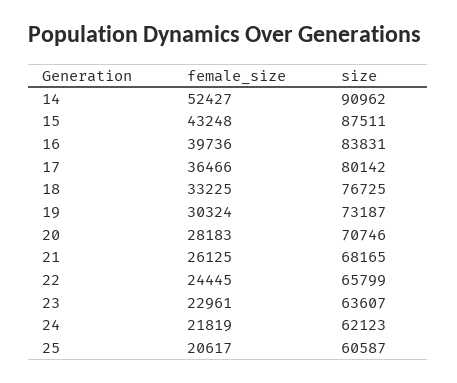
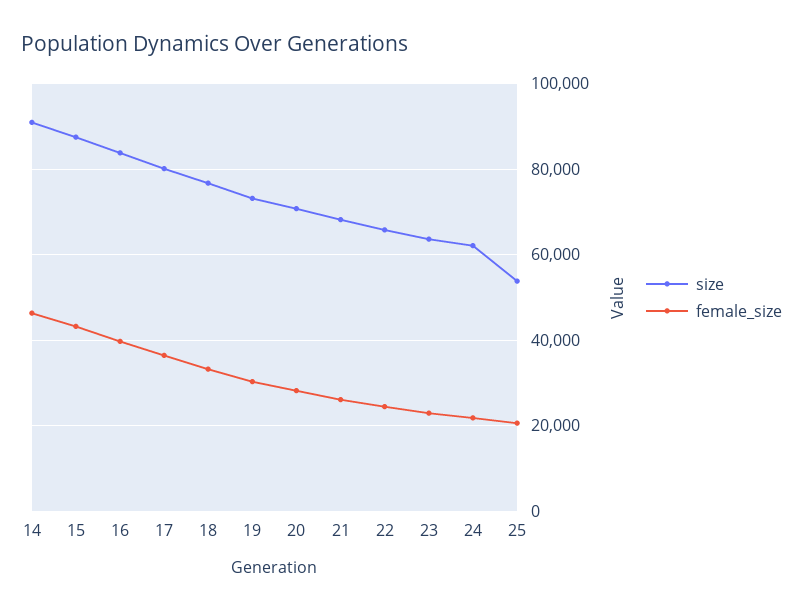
  {
    "female_size": {
-     "14": 52427,
+     "14": 46000,
      "15": 43248,
      "16": 39736,
      "17": 36466,
      "18": 33225,
      "19": 30324,
      "20": 28183,
      "21": 26125,
      "22": 24445,
      "23": 22961,
      "24": 21819,
      "25": 20617
    },
    "size": {
      "14": 90962,
      "15": 87511,
      "16": 83831,
      "17": 80142,
      "18": 76725,
      "19": 73187,
      "20": 70746,
      "21": 68165,
      "22": 65799,
      "23": 63607,
      "24": 62123,
-     "25": 60587
+     "25": 54000
    }
  }

